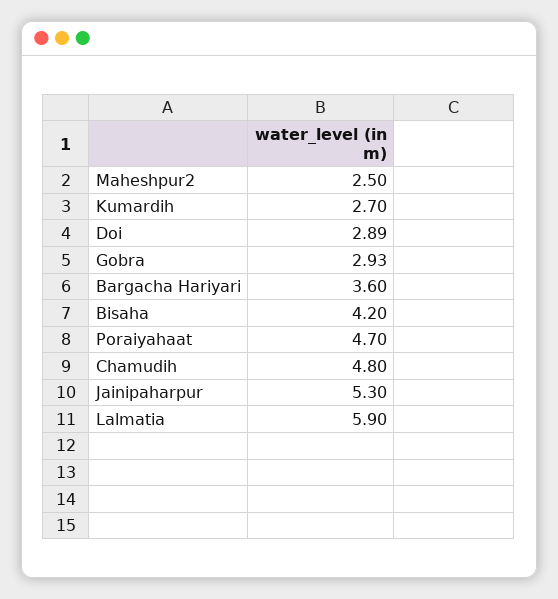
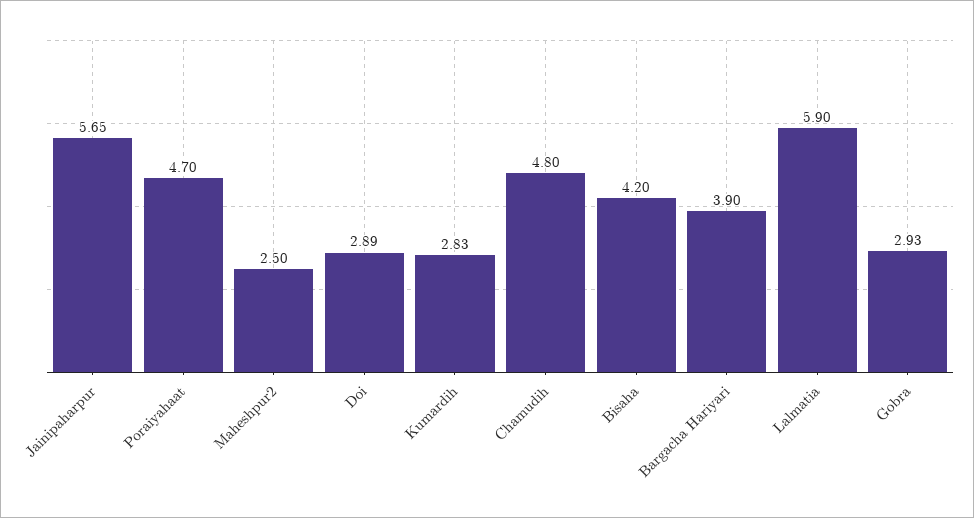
  {
    "Maheshpur2": 2.5,
-   "Kumardih": 2.7,
+   "Kumardih": 2.83,
    "Doi": 2.89,
    "Gobra": 2.93,
-   "Bargacha Hariyari": 3.6,
+   "Bargacha Hariyari": 3.9,
    "Bisaha": 4.2,
    "Poraiyahaat": 4.7,
    "Chamudih": 4.8,
-   "Jainipaharpur": 5.3,
+   "Jainipaharpur": 5.65,
    "Lalmatia": 5.9
  }

